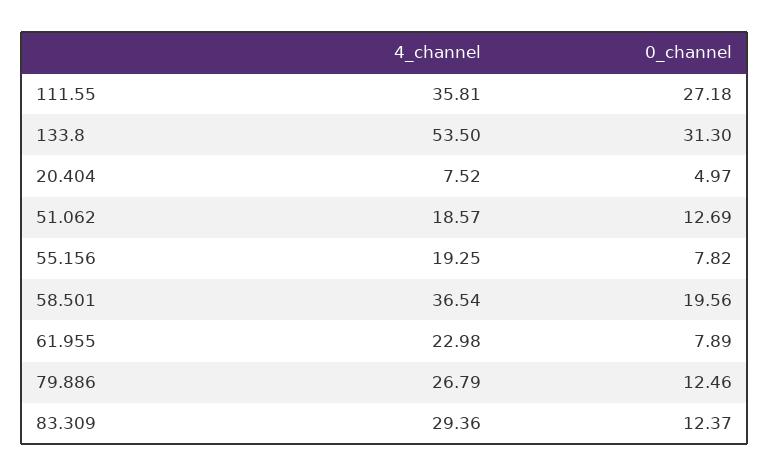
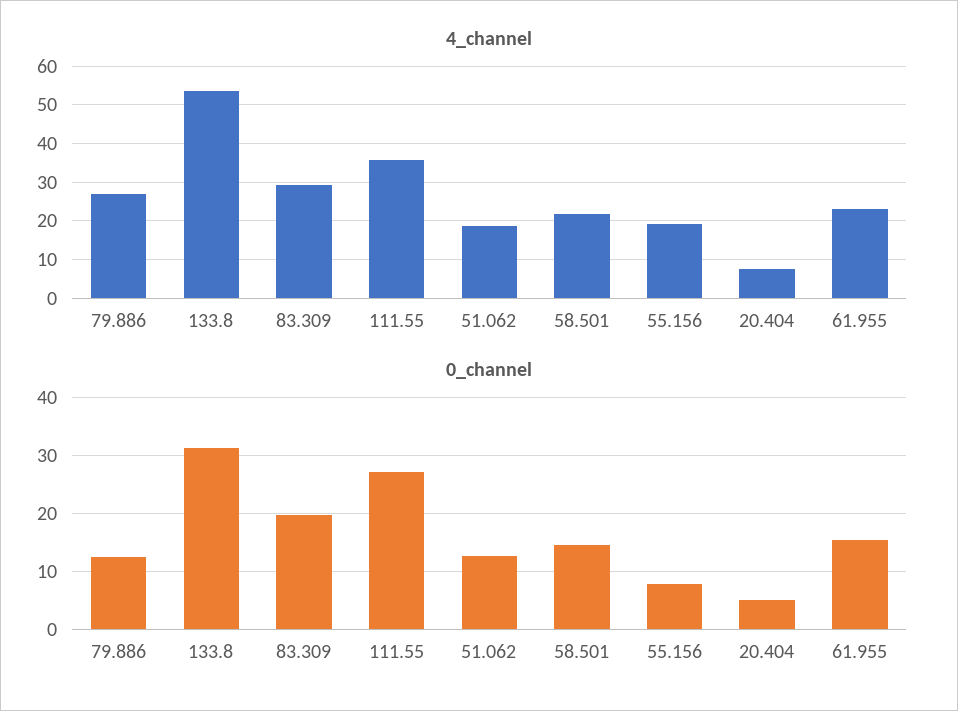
  {
    "4_channel": {
      "111.55": 35.81,
      "133.8": 53.5,
      "20.404": 7.52,
      "51.062": 18.57,
      "55.156": 19.25,
-     "58.501": 36.54,
+     "58.501": 22,
      "61.955": 22.98,
      "79.886": 26.79,
      "83.309": 29.36
    },
    "0_channel": {
      "111.55": 27.18,
      "133.8": 31.3,
      "20.404": 4.97,
      "51.062": 12.69,
      "55.156": 7.82,
-     "58.501": 19.56,
+     "58.501": 14,
-     "61.955": 7.89,
+     "61.955": 16,
      "79.886": 12.46,
-     "83.309": 12.37
+     "83.309": 20
    }
  }

